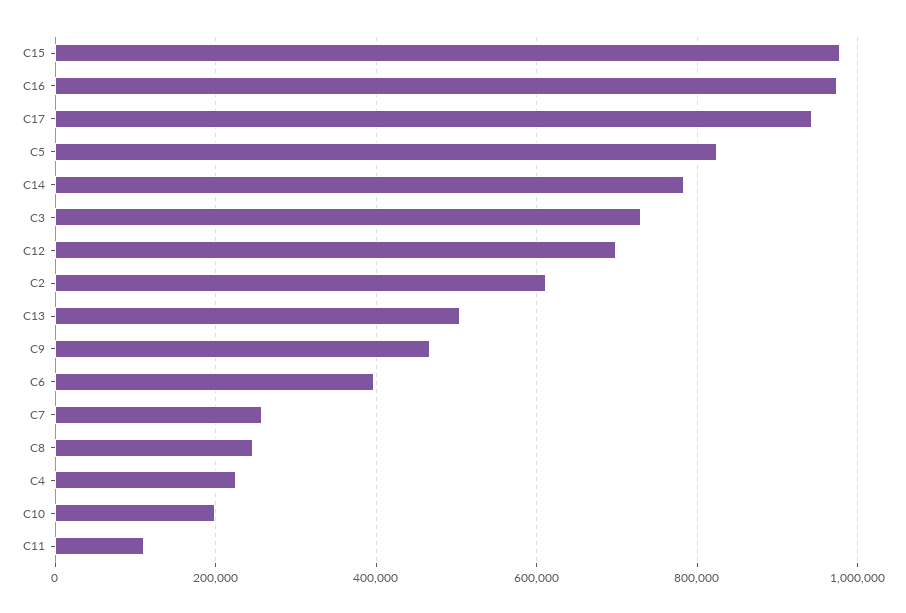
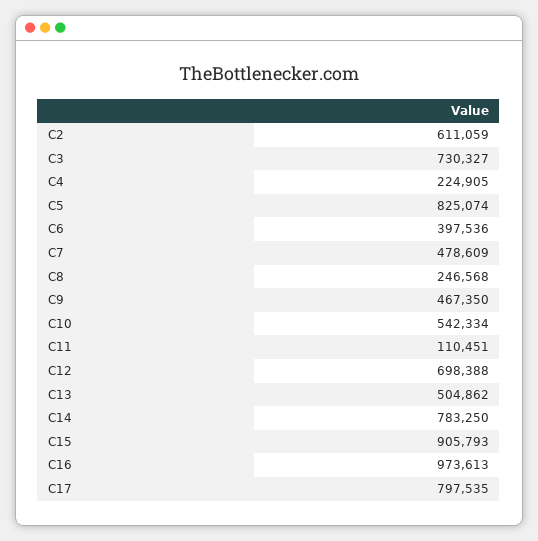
  {
-   "C15": 980000,
+   "C15": 905793,
    "C16": 973613,
-   "C17": 940000,
+   "C17": 797535,
    "C5": 825074,
    "C14": 783250,
    "C3": 730327,
    "C12": 698388,
    "C2": 611059,
    "C13": 504862,
    "C9": 467350,
    "C6": 397536,
-   "C7": 260000,
+   "C7": 478609,
    "C8": 246568,
    "C4": 224905,
-   "C10": 200000,
+   "C10": 542334,
    "C11": 110451
  }

